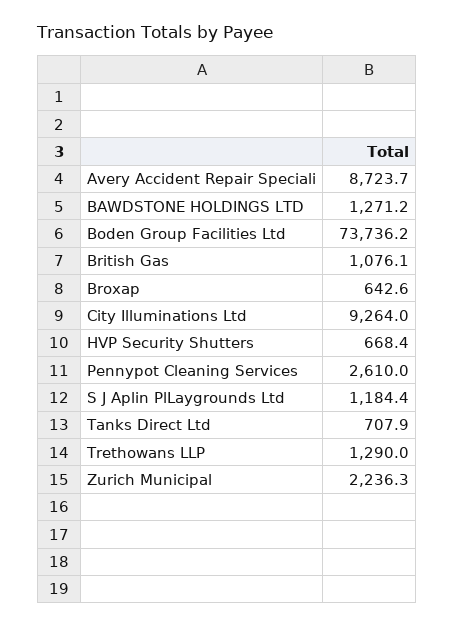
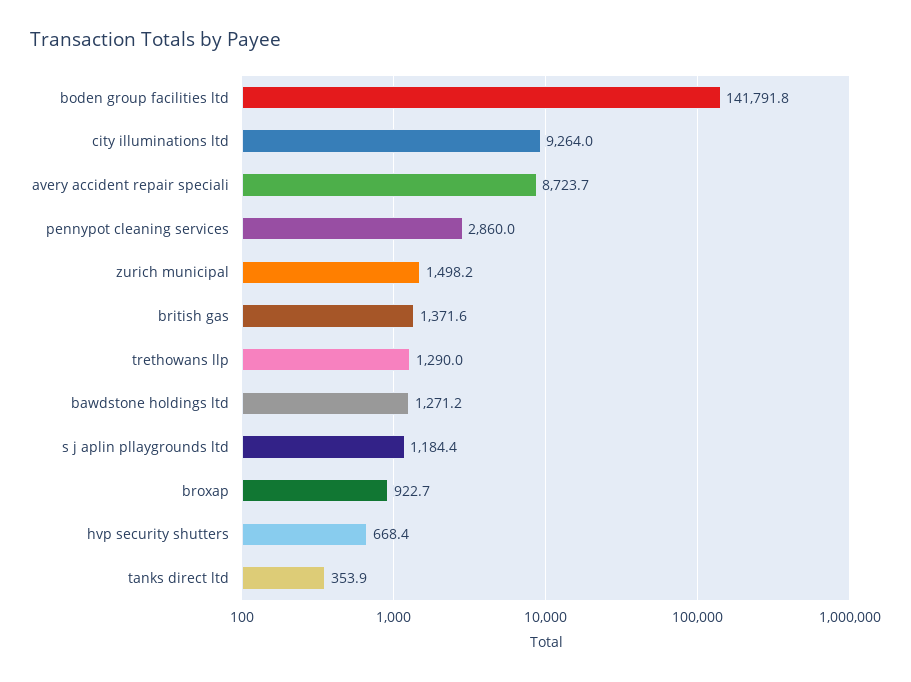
  {
    "Avery Accident Repair Speciali": 8723.7,
    "BAWDSTONE HOLDINGS LTD": 1271.2,
-   "Boden Group Facilities Ltd": 73736.2,
+   "Boden Group Facilities Ltd": 141791.8,
-   "British Gas": 1076.1,
+   "British Gas": 1371.6,
-   "Broxap": 642.6,
+   "Broxap": 922.7,
    "City Illuminations Ltd": 9264,
    "HVP Security Shutters": 668.4,
-   "Pennypot Cleaning Services": 2610,
+   "Pennypot Cleaning Services": 2860,
    "S J Aplin PlLaygrounds Ltd": 1184.4,
-   "Tanks Direct Ltd": 707.9,
+   "Tanks Direct Ltd": 353.9,
    "Trethowans LLP": 1290,
-   "Zurich Municipal": 2236.3
+   "Zurich Municipal": 1498.2
  }

